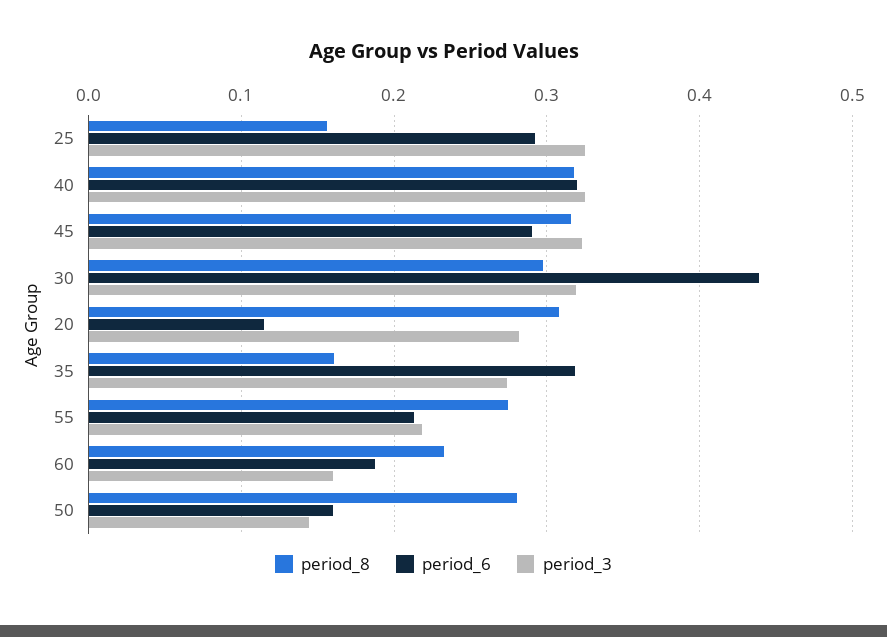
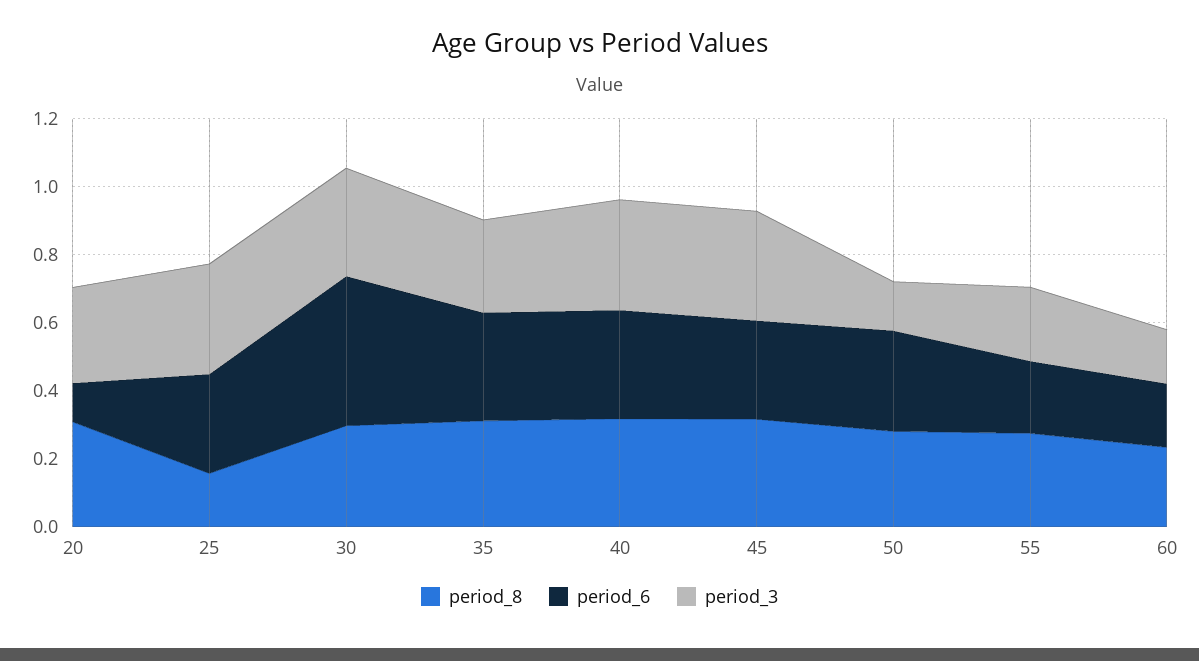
  {
    "period_8": {
      "25": 0.16,
      "40": 0.32,
      "45": 0.32,
      "30": 0.3,
      "20": 0.31,
-     "35": 0.16,
+     "35": 0.3,
      "55": 0.27,
      "60": 0.23,
      "50": 0.28
    },
    "period_6": {
      "25": 0.29,
      "40": 0.32,
      "45": 0.29,
      "30": 0.44,
      "20": 0.11,
      "35": 0.32,
      "55": 0.21,
      "60": 0.19,
-     "50": 0.16
+     "50": 0.3
    },
    "period_3": {
      "25": 0.33,
      "40": 0.33,
      "45": 0.32,
      "30": 0.32,
      "20": 0.28,
      "35": 0.27,
      "55": 0.22,
      "60": 0.16,
      "50": 0.14
    }
  }

